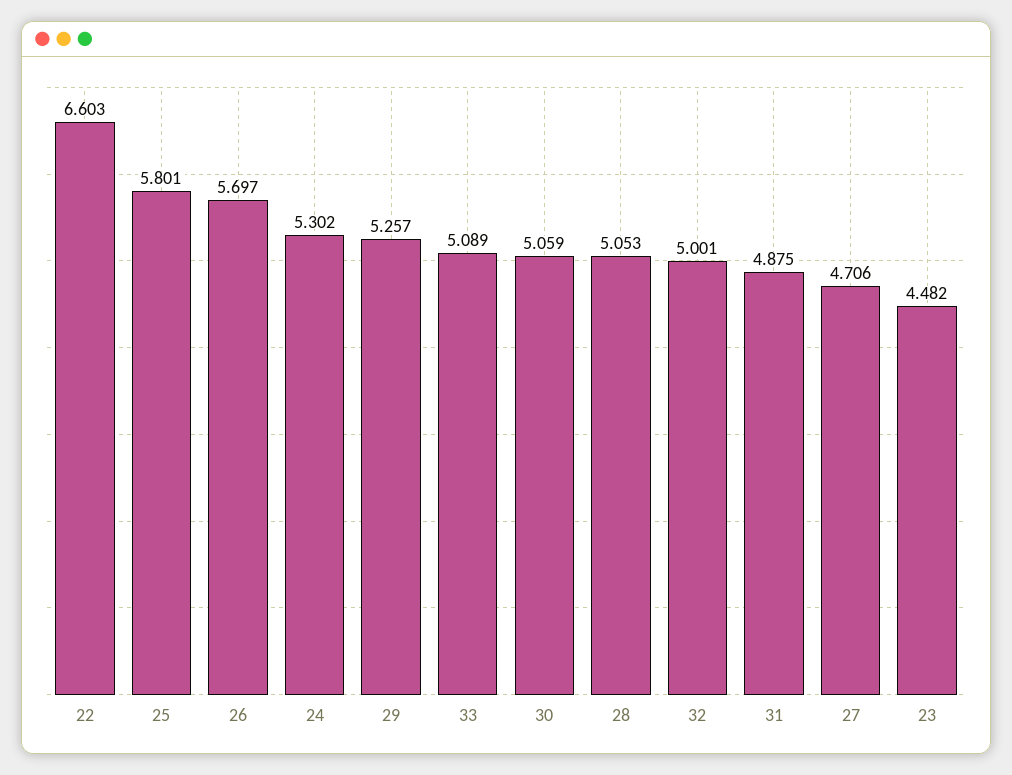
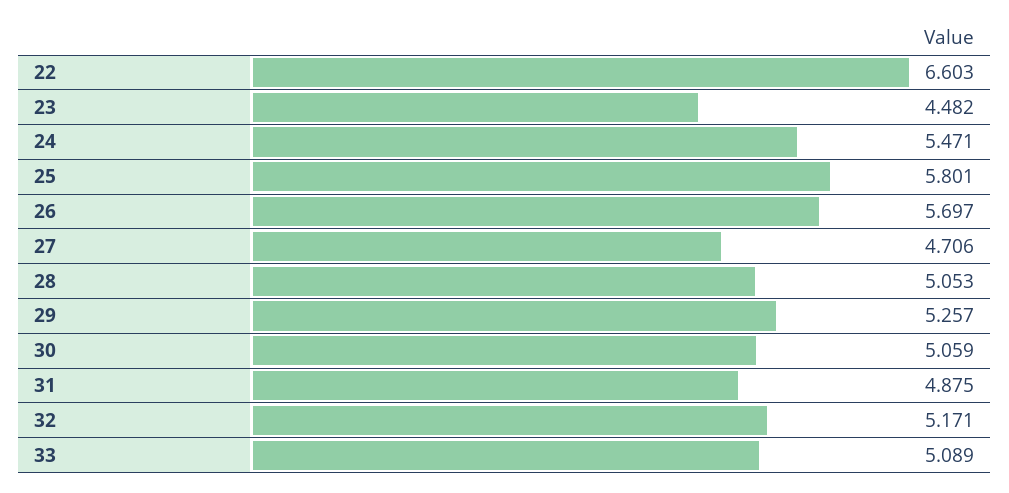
  {
    "22": 6.603,
    "25": 5.801,
    "26": 5.697,
-   "24": 5.302,
+   "24": 5.471,
    "29": 5.257,
    "33": 5.089,
    "30": 5.059,
    "28": 5.053,
-   "32": 5.001,
+   "32": 5.171,
    "31": 4.875,
    "27": 4.706,
    "23": 4.482
  }

